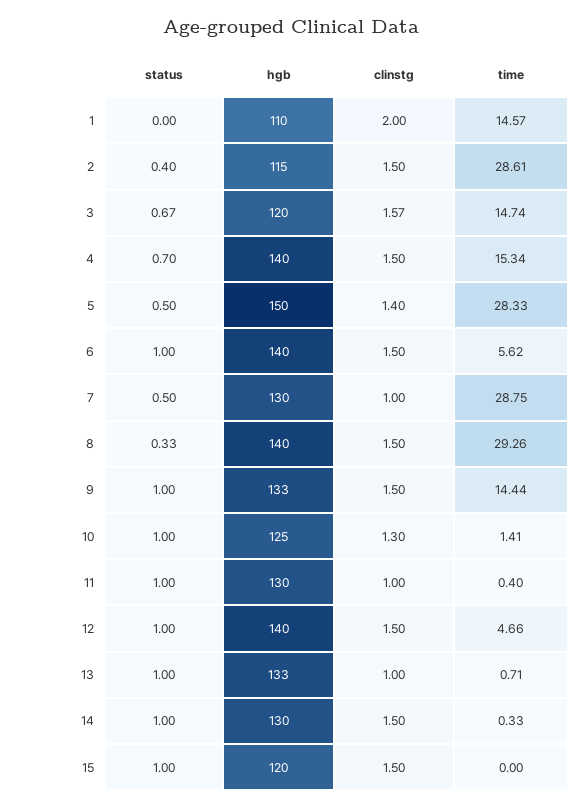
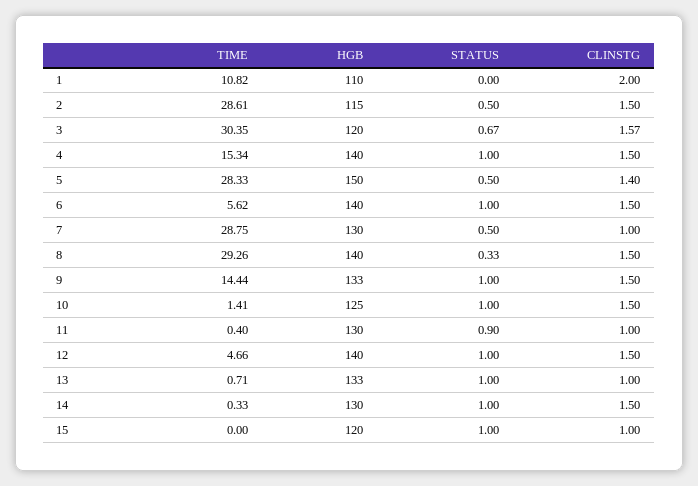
  {
    "status": {
      "1": 0,
-     "2": 0.4,
+     "2": 0.5,
      "3": 0.67,
-     "4": 0.7,
+     "4": 1,
      "5": 0.5,
      "6": 1,
      "7": 0.5,
      "8": 0.33,
      "9": 1,
      "10": 1,
-     "11": 1,
+     "11": 0.9,
      "12": 1,
      "13": 1,
      "14": 1,
      "15": 1
    },
    "hgb": {
      "1": 110,
      "2": 115,
      "3": 120,
      "4": 140,
      "5": 150,
      "6": 140,
      "7": 130,
      "8": 140,
      "9": 133,
      "10": 125,
      "11": 130,
      "12": 140,
      "13": 133,
      "14": 130,
      "15": 120
    },
    "clinstg": {
      "1": 2,
      "2": 1.5,
      "3": 1.57,
      "4": 1.5,
      "5": 1.4,
      "6": 1.5,
      "7": 1,
      "8": 1.5,
      "9": 1.5,
-     "10": 1.3,
+     "10": 1.5,
      "11": 1,
      "12": 1.5,
      "13": 1,
      "14": 1.5,
-     "15": 1.5
+     "15": 1
    },
    "time": {
-     "1": 14.57,
+     "1": 10.82,
      "2": 28.61,
-     "3": 14.74,
+     "3": 30.35,
      "4": 15.34,
      "5": 28.33,
      "6": 5.62,
      "7": 28.75,
      "8": 29.26,
      "9": 14.44,
      "10": 1.41,
      "11": 0.4,
      "12": 4.66,
      "13": 0.71,
      "14": 0.33,
      "15": 0
    }
  }

